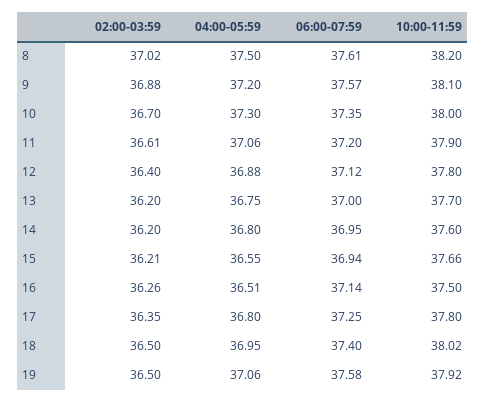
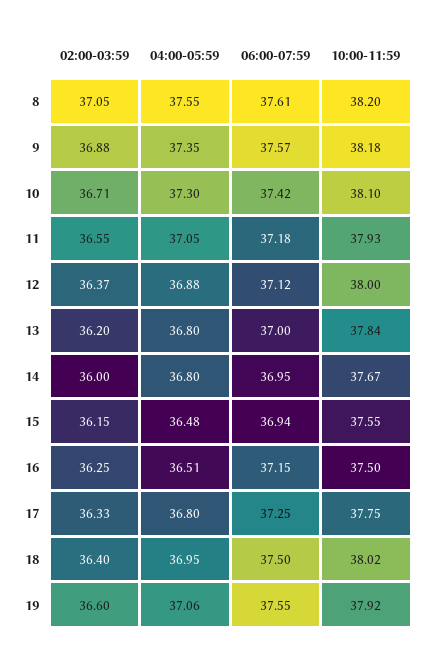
  {
    "02:00-03:59": {
-     "8": 37.02,
+     "8": 37.05,
      "9": 36.88,
-     "10": 36.7,
+     "10": 36.71,
-     "11": 36.61,
+     "11": 36.55,
-     "12": 36.4,
+     "12": 36.37,
      "13": 36.2,
-     "14": 36.2,
+     "14": 36,
-     "15": 36.21,
+     "15": 36.15,
-     "16": 36.26,
+     "16": 36.25,
-     "17": 36.35,
+     "17": 36.33,
-     "18": 36.5,
+     "18": 36.4,
-     "19": 36.5
+     "19": 36.6
    },
    "04:00-05:59": {
-     "8": 37.5,
+     "8": 37.55,
-     "9": 37.2,
+     "9": 37.35,
      "10": 37.3,
-     "11": 37.06,
+     "11": 37.05,
      "12": 36.88,
-     "13": 36.75,
+     "13": 36.8,
      "14": 36.8,
-     "15": 36.55,
+     "15": 36.48,
      "16": 36.51,
      "17": 36.8,
      "18": 36.95,
      "19": 37.06
    },
    "06:00-07:59": {
      "8": 37.61,
      "9": 37.57,
-     "10": 37.35,
+     "10": 37.42,
-     "11": 37.2,
+     "11": 37.18,
      "12": 37.12,
      "13": 37,
      "14": 36.95,
      "15": 36.94,
-     "16": 37.14,
+     "16": 37.15,
      "17": 37.25,
-     "18": 37.4,
+     "18": 37.5,
-     "19": 37.58
+     "19": 37.55
    },
    "10:00-11:59": {
      "8": 38.2,
-     "9": 38.1,
+     "9": 38.18,
-     "10": 38,
+     "10": 38.1,
-     "11": 37.9,
+     "11": 37.93,
-     "12": 37.8,
+     "12": 38,
-     "13": 37.7,
+     "13": 37.84,
-     "14": 37.6,
+     "14": 37.67,
-     "15": 37.66,
+     "15": 37.55,
      "16": 37.5,
-     "17": 37.8,
+     "17": 37.75,
      "18": 38.02,
      "19": 37.92
    }
  }

